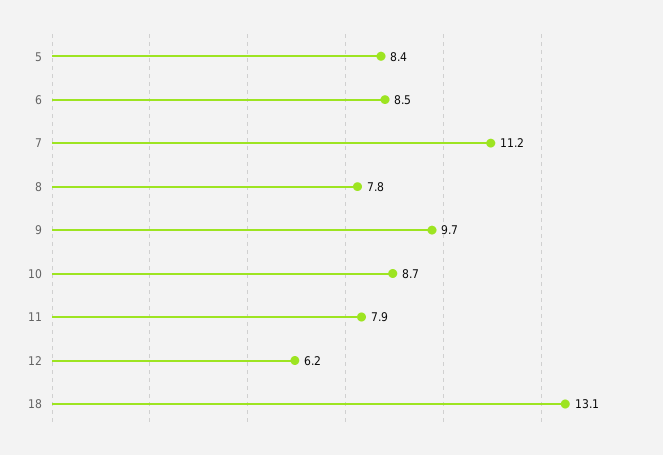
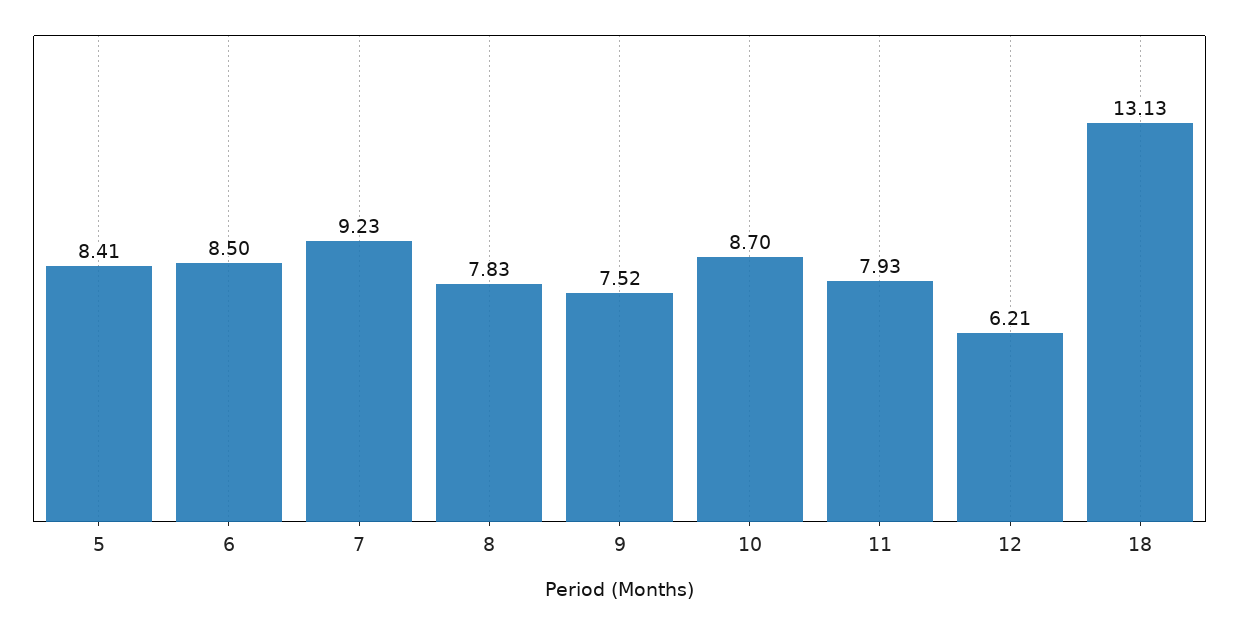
  {
    "5": 8.41,
    "6": 8.5,
-   "7": 11.2,
+   "7": 9.23,
    "8": 7.83,
-   "9": 9.7,
+   "9": 7.52,
    "10": 8.7,
    "11": 7.93,
    "12": 6.21,
    "18": 13.13
  }

